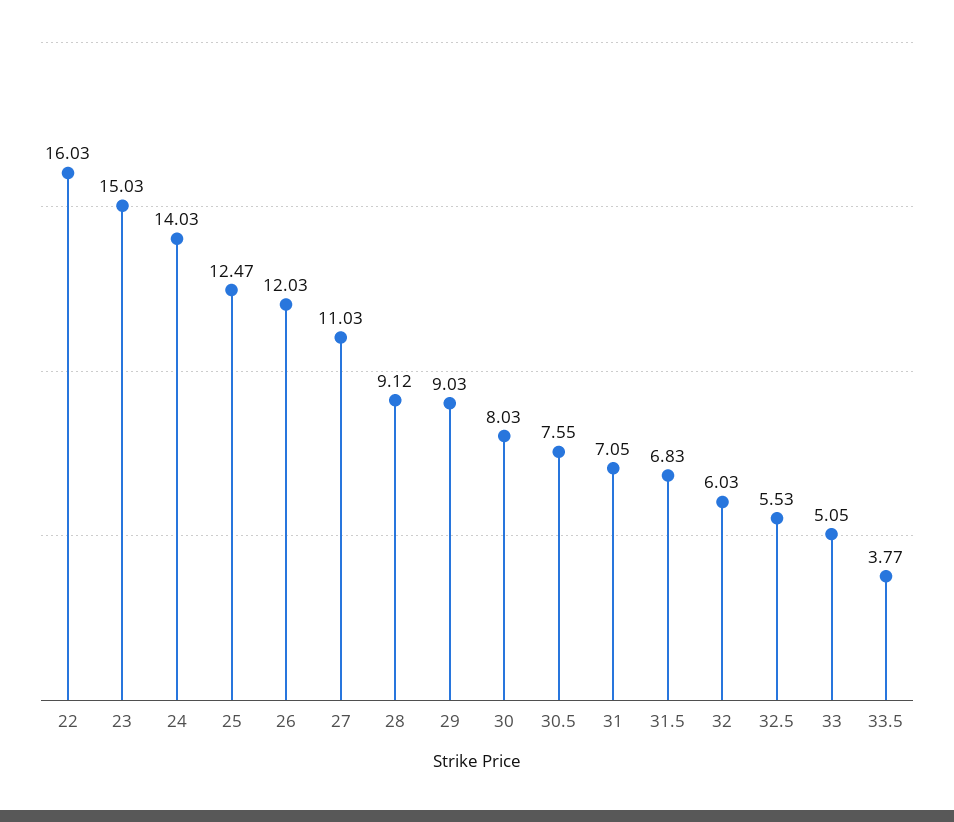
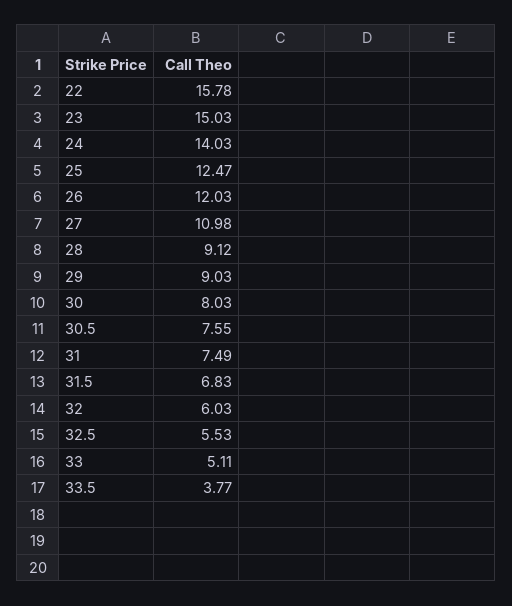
  {
-   "22": 16.03,
+   "22": 15.78,
    "23": 15.03,
    "24": 14.03,
    "25": 12.47,
    "26": 12.03,
-   "27": 11.03,
+   "27": 10.98,
    "28": 9.12,
    "29": 9.03,
    "30": 8.03,
    "30.5": 7.55,
-   "31": 7.05,
+   "31": 7.49,
    "31.5": 6.83,
    "32": 6.03,
    "32.5": 5.53,
-   "33": 5.05,
+   "33": 5.11,
    "33.5": 3.77
  }

